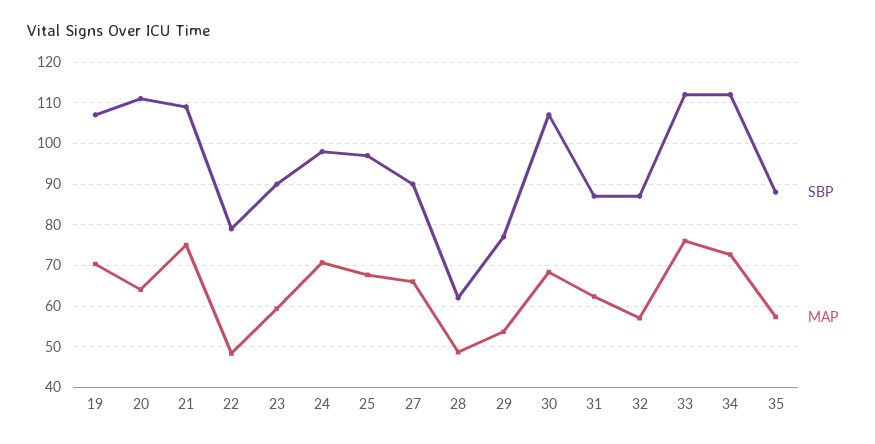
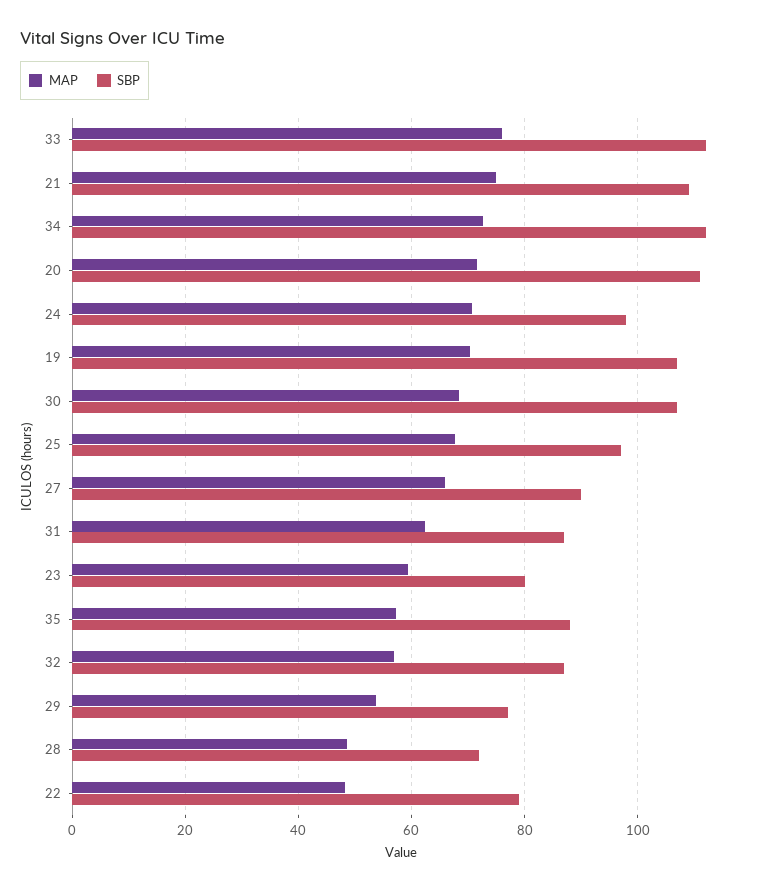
  {
    "SBP": {
      "19": 108,
      "20": 112,
      "21": 110,
      "22": 80,
-     "23": 90,
+     "23": 80,
      "24": 98,
      "25": 98,
      "27": 90,
-     "28": 62,
+     "28": 72,
      "29": 78,
      "30": 108,
      "31": 88,
      "32": 88,
      "33": 112,
      "34": 112,
      "35": 88
    },
    "MAP": {
      "19": 70,
-     "20": 64,
+     "20": 72,
      "21": 76,
      "22": 48,
      "23": 60,
      "24": 70,
      "25": 68,
      "27": 66,
      "28": 48,
      "29": 54,
      "30": 68,
      "31": 62,
      "32": 58,
      "33": 76,
      "34": 72,
      "35": 58
    }
  }

